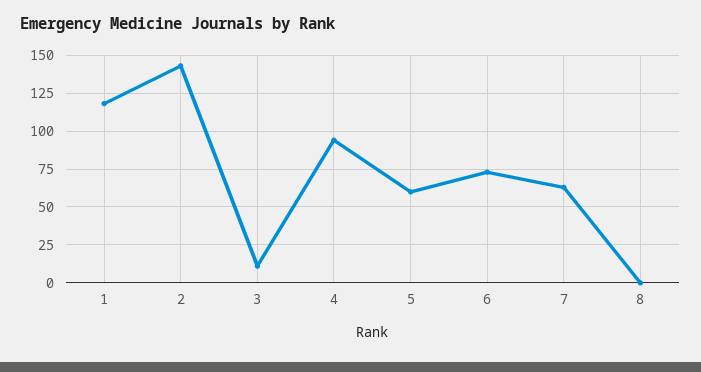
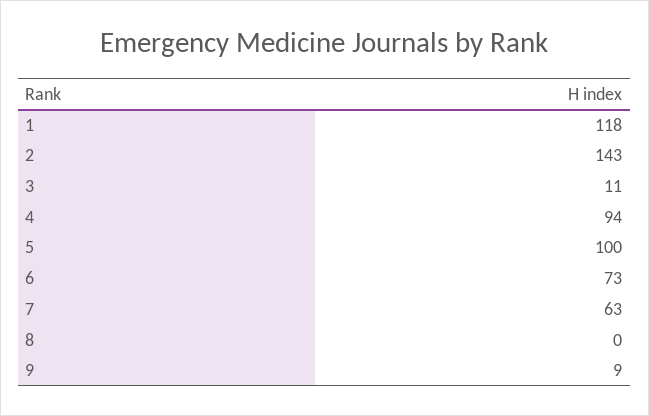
  {
    "1": 118,
    "2": 143,
    "3": 11,
    "4": 94,
-   "5": 60,
+   "5": 100,
    "6": 73,
    "7": 63,
-   "8": 0
+   "8": 0,
+   "9": 9
  }

